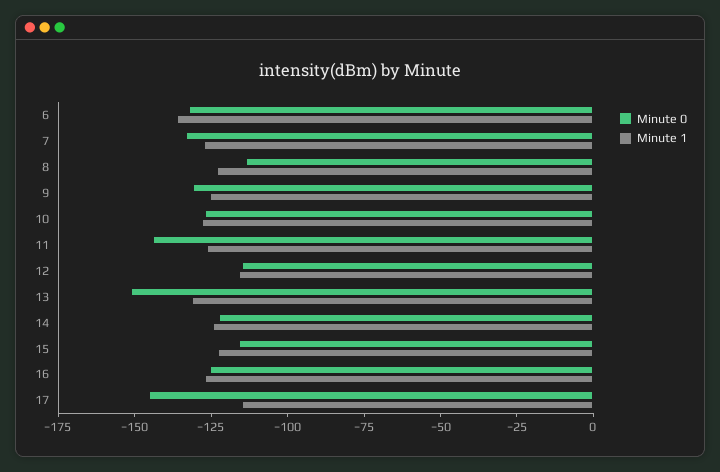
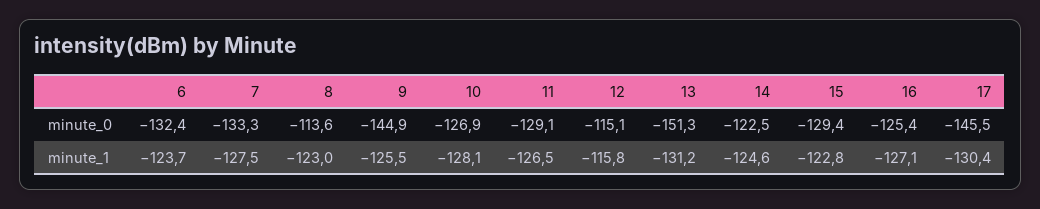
  {
    "Minute 0": {
      "6": -132.4,
      "7": -133.3,
      "8": -113.6,
-     "9": -130,
+     "9": -144.9,
      "10": -126.9,
-     "11": -145,
+     "11": -129.1,
      "12": -115.1,
      "13": -151.3,
      "14": -122.5,
-     "15": -115,
+     "15": -129.4,
      "16": -125.4,
      "17": -145.5
    },
    "Minute 1": {
-     "6": -135,
+     "6": -123.7,
      "7": -127.5,
      "8": -123,
      "9": -125.5,
      "10": -128.1,
      "11": -126.5,
      "12": -115.8,
      "13": -131.2,
      "14": -124.6,
      "15": -122.8,
      "16": -127.1,
-     "17": -115
+     "17": -130.4
    }
  }

